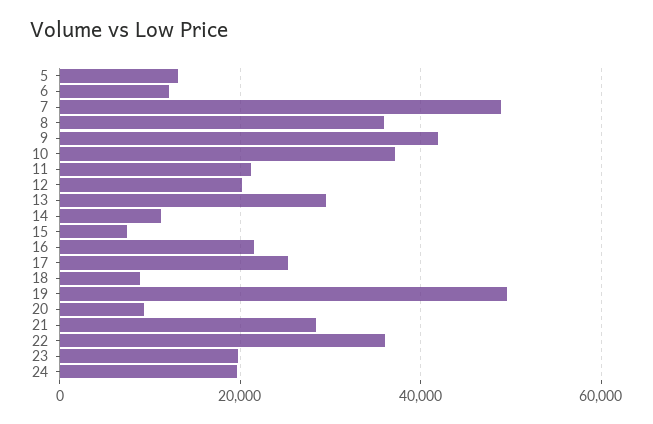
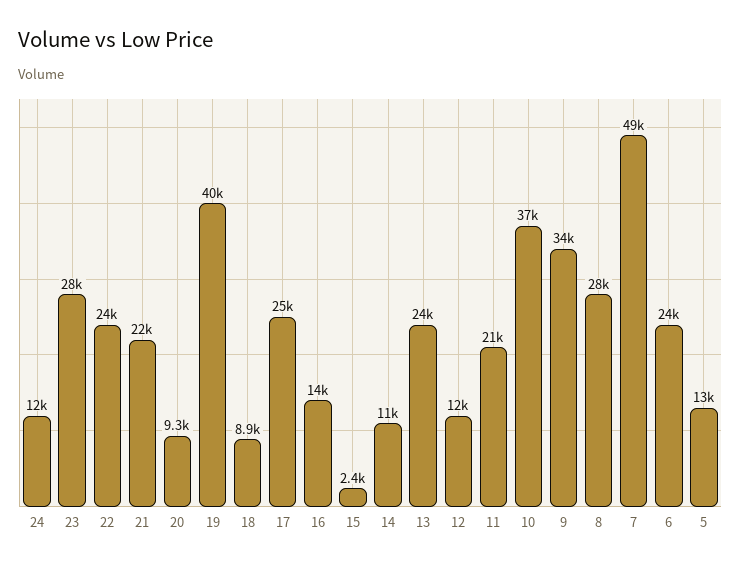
  {
    "5": 13000,
-   "6": 12000,
+   "6": 24000,
    "7": 49000,
-   "8": 36000,
+   "8": 28000,
-   "9": 42000,
+   "9": 34000,
    "10": 37000,
    "11": 21000,
-   "12": 20000,
+   "12": 12000,
-   "13": 30000,
+   "13": 24000,
    "14": 11000,
-   "15": 8000,
+   "15": 2400,
-   "16": 22000,
+   "16": 14000,
    "17": 25000,
    "18": 8900,
-   "19": 50000,
+   "19": 40000,
    "20": 9300,
-   "21": 28000,
+   "21": 22000,
-   "22": 36000,
+   "22": 24000,
-   "23": 20000,
+   "23": 28000,
-   "24": 20000
+   "24": 12000
  }

